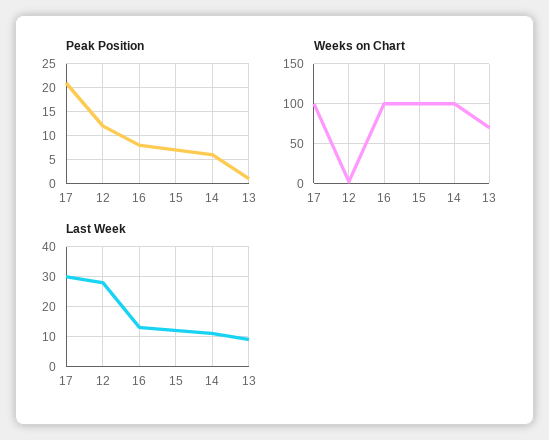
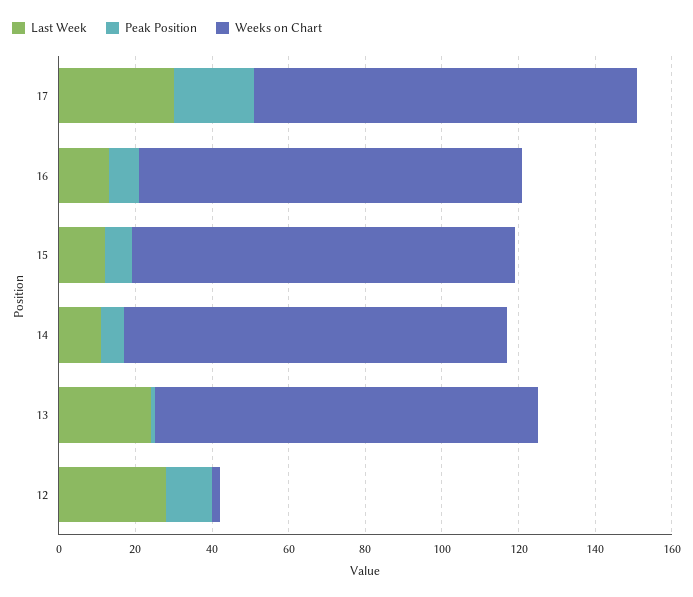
  {
    "Peak Position": {
      "17": 20,
      "12": 10,
      "16": 10,
      "15": 5,
      "14": 5,
      "13": 0
    },
    "Weeks on Chart": {
      "17": 100,
      "12": 0,
      "16": 100,
      "15": 100,
      "14": 100,
-     "13": 70
+     "13": 100
    },
    "Last Week": {
      "17": 30,
      "12": 30,
      "16": 15,
      "15": 10,
      "14": 10,
-     "13": 10
+     "13": 25
    }
  }

